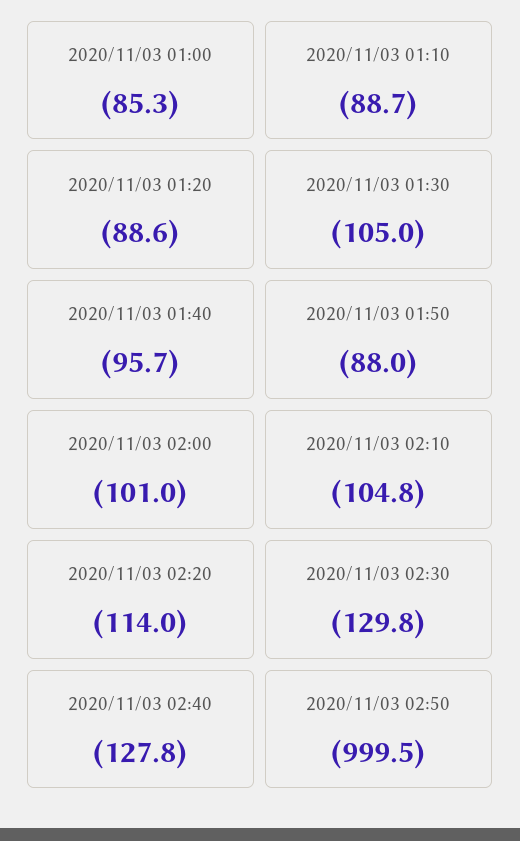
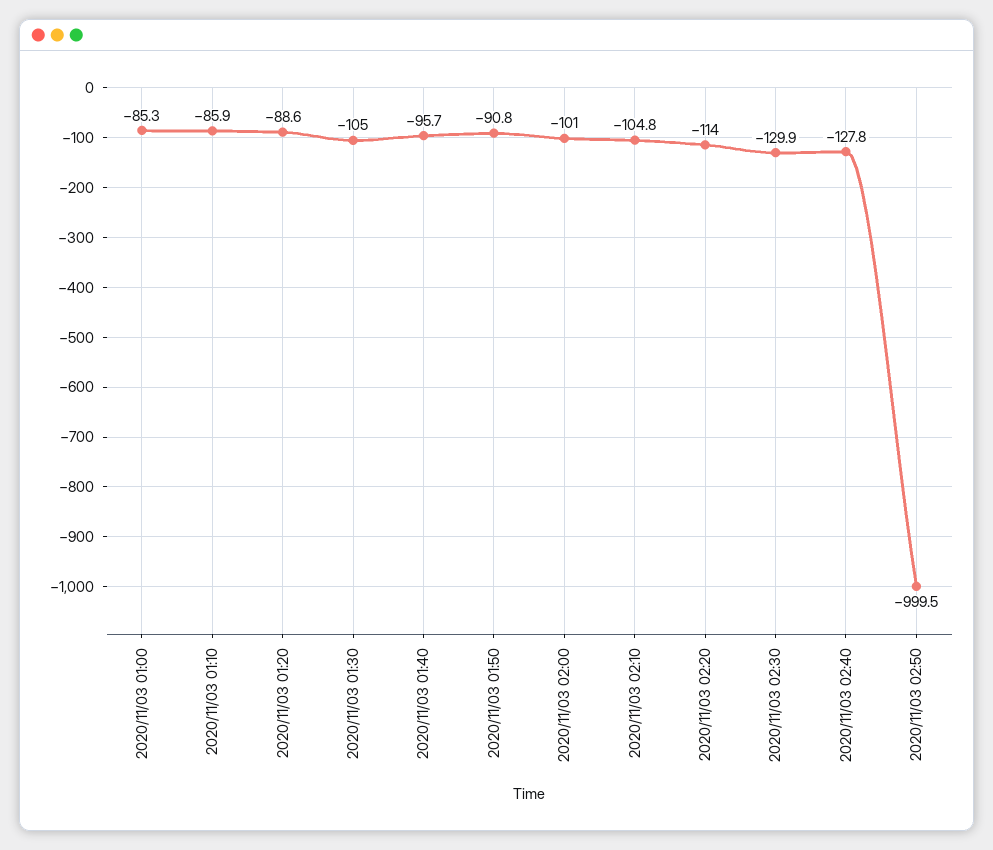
  {
    "2020/11/03 01:00": -85.3,
-   "2020/11/03 01:10": -88.7,
+   "2020/11/03 01:10": -85.9,
    "2020/11/03 01:20": -88.6,
    "2020/11/03 01:30": -105,
    "2020/11/03 01:40": -95.7,
-   "2020/11/03 01:50": -88,
+   "2020/11/03 01:50": -90.8,
    "2020/11/03 02:00": -101,
    "2020/11/03 02:10": -104.8,
    "2020/11/03 02:20": -114,
-   "2020/11/03 02:30": -129.8,
+   "2020/11/03 02:30": -129.9,
    "2020/11/03 02:40": -127.8,
    "2020/11/03 02:50": -999.5
  }

